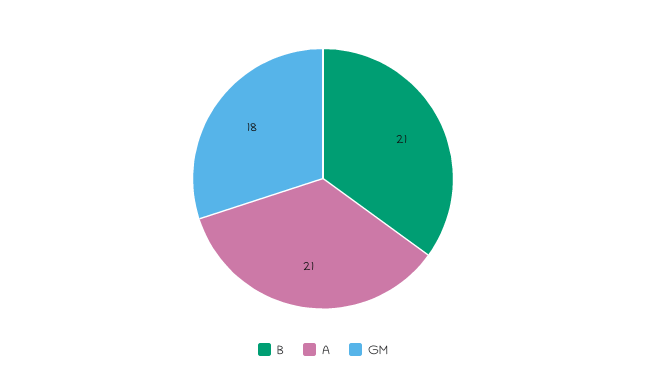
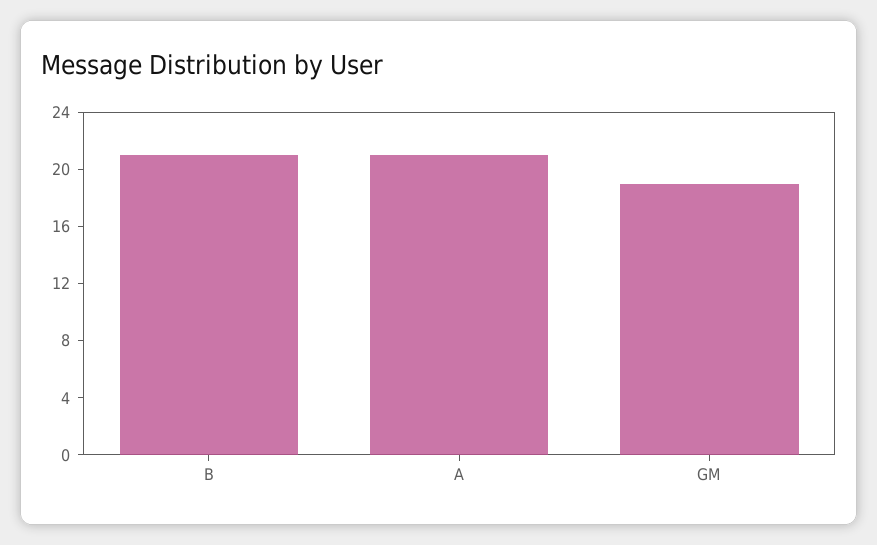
  {
    "B": 21,
    "A": 21,
-   "GM": 18
+   "GM": 19
  }

